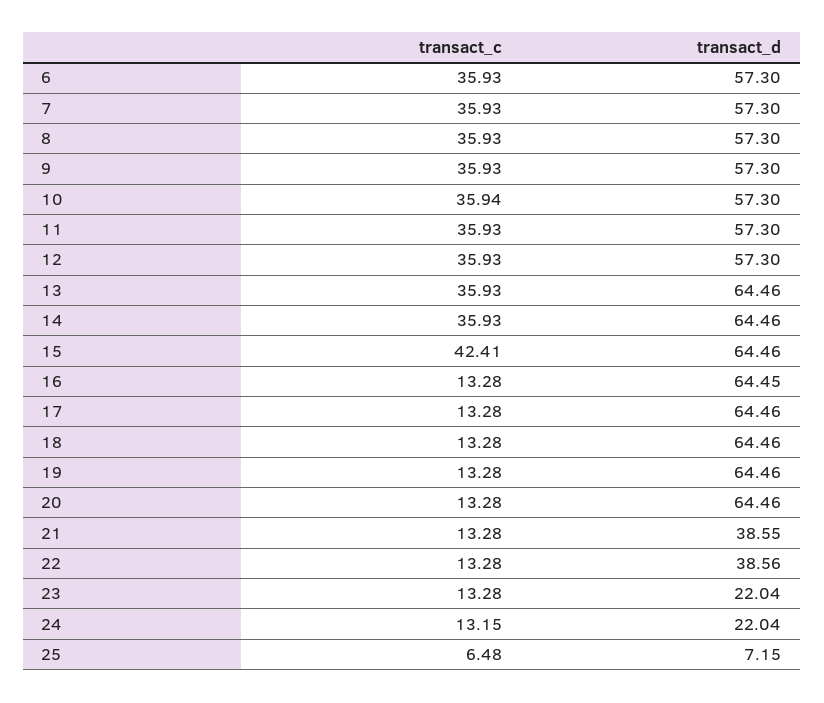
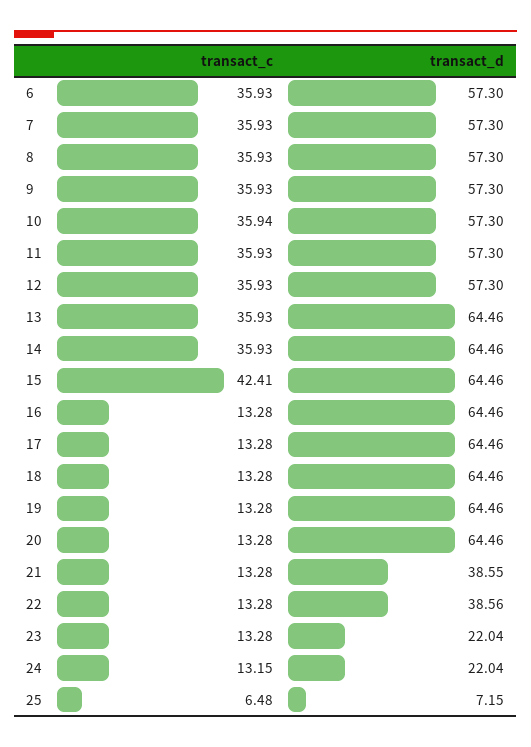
  {
    "transact_c": {
      "6": 35.93,
      "7": 35.93,
      "8": 35.93,
      "9": 35.93,
      "10": 35.94,
      "11": 35.93,
      "12": 35.93,
      "13": 35.93,
      "14": 35.93,
      "15": 42.41,
      "16": 13.28,
      "17": 13.28,
      "18": 13.28,
      "19": 13.28,
      "20": 13.28,
      "21": 13.28,
      "22": 13.28,
      "23": 13.28,
      "24": 13.15,
      "25": 6.48
    },
    "transact_d": {
      "6": 57.3,
      "7": 57.3,
      "8": 57.3,
      "9": 57.3,
      "10": 57.3,
      "11": 57.3,
      "12": 57.3,
      "13": 64.46,
      "14": 64.46,
      "15": 64.46,
-     "16": 64.45,
+     "16": 64.46,
      "17": 64.46,
      "18": 64.46,
      "19": 64.46,
      "20": 64.46,
      "21": 38.55,
      "22": 38.56,
      "23": 22.04,
      "24": 22.04,
      "25": 7.15
    }
  }

